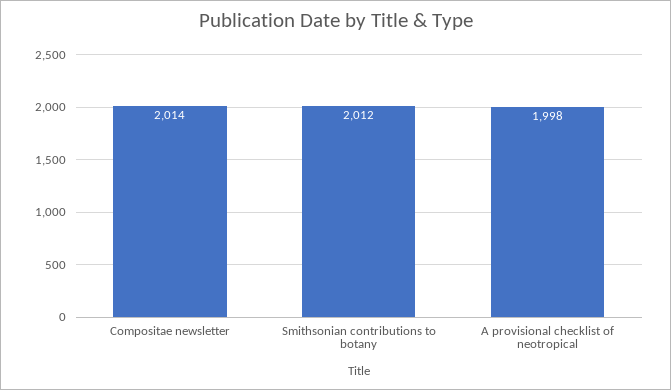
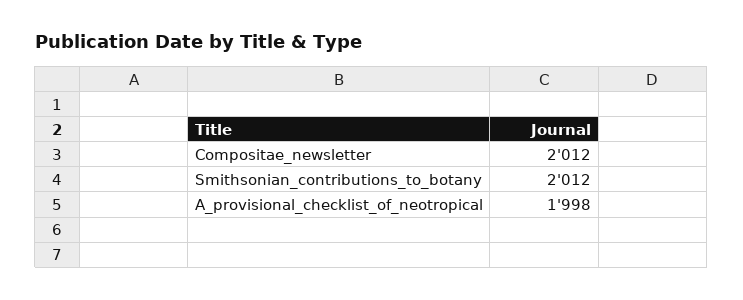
  {
-   "Compositae newsletter": 2014,
+   "Compositae newsletter": 2012,
    "Smithsonian contributions to botany": 2012,
    "A provisional checklist of neotropical": 1998
  }

